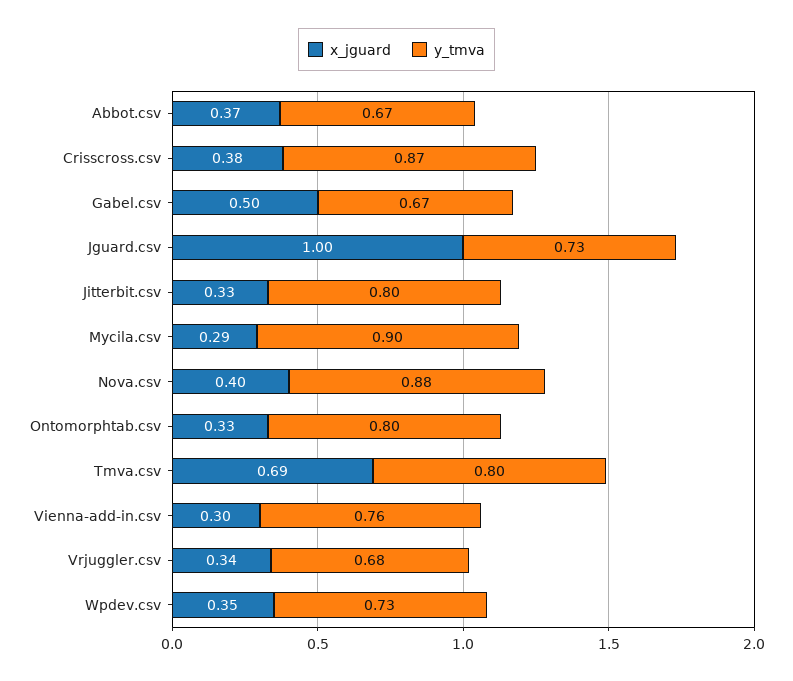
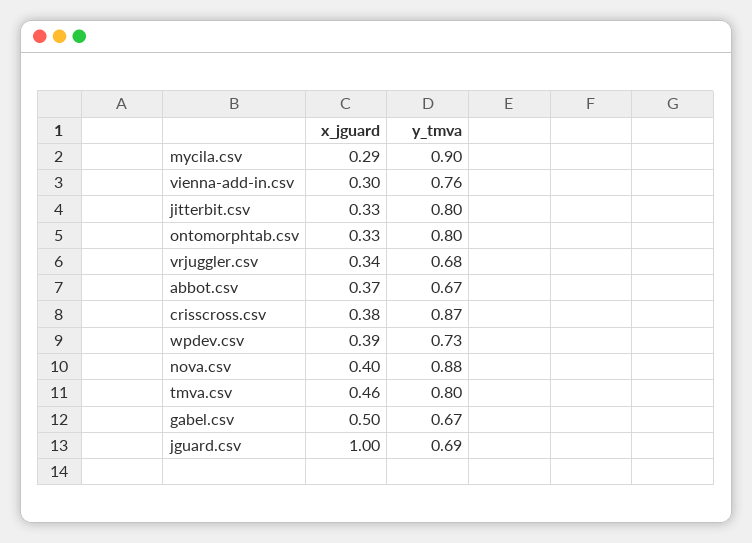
  {
    "x_jguard": {
      "Abbot.csv": 0.37,
      "Crisscross.csv": 0.38,
      "Gabel.csv": 0.5,
      "Jguard.csv": 1,
      "Jitterbit.csv": 0.33,
      "Mycila.csv": 0.29,
      "Nova.csv": 0.4,
      "Ontomorphtab.csv": 0.33,
-     "Tmva.csv": 0.69,
+     "Tmva.csv": 0.46,
      "Vienna-add-in.csv": 0.3,
      "Vrjuggler.csv": 0.34,
-     "Wpdev.csv": 0.35
+     "Wpdev.csv": 0.39
    },
    "y_tmva": {
      "Abbot.csv": 0.67,
      "Crisscross.csv": 0.87,
      "Gabel.csv": 0.67,
-     "Jguard.csv": 0.73,
+     "Jguard.csv": 0.69,
      "Jitterbit.csv": 0.8,
      "Mycila.csv": 0.9,
      "Nova.csv": 0.88,
      "Ontomorphtab.csv": 0.8,
      "Tmva.csv": 0.8,
      "Vienna-add-in.csv": 0.76,
      "Vrjuggler.csv": 0.68,
      "Wpdev.csv": 0.73
    }
  }

